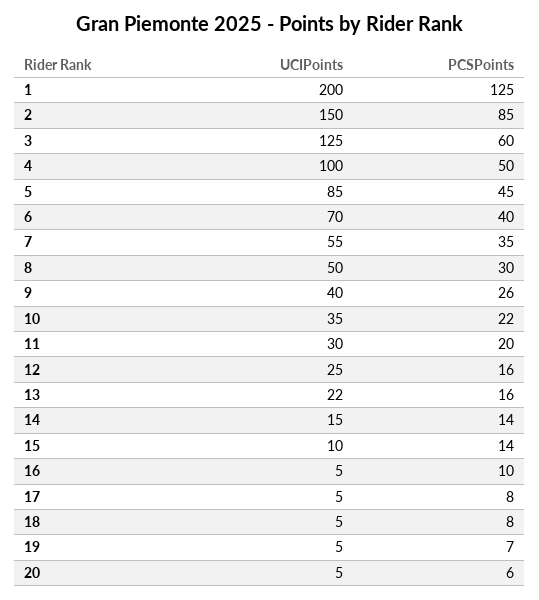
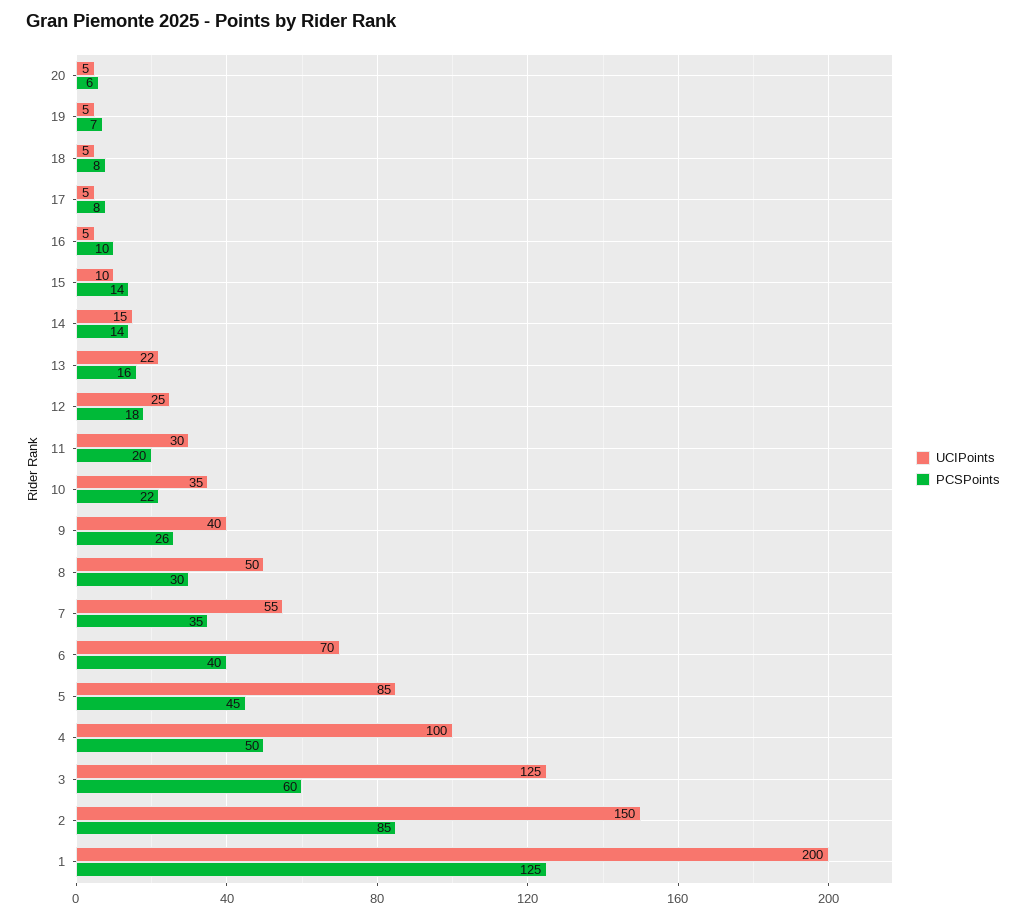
  {
    "UCIPoints": {
      "1": 200,
      "2": 150,
      "3": 125,
      "4": 100,
      "5": 85,
      "6": 70,
      "7": 55,
      "8": 50,
      "9": 40,
      "10": 35,
      "11": 30,
      "12": 25,
      "13": 22,
      "14": 15,
      "15": 10,
      "16": 5,
      "17": 5,
      "18": 5,
      "19": 5,
      "20": 5
    },
    "PCSPoints": {
      "1": 125,
      "2": 85,
      "3": 60,
      "4": 50,
      "5": 45,
      "6": 40,
      "7": 35,
      "8": 30,
      "9": 26,
      "10": 22,
      "11": 20,
-     "12": 16,
+     "12": 18,
      "13": 16,
      "14": 14,
      "15": 14,
      "16": 10,
      "17": 8,
      "18": 8,
      "19": 7,
      "20": 6
    }
  }

